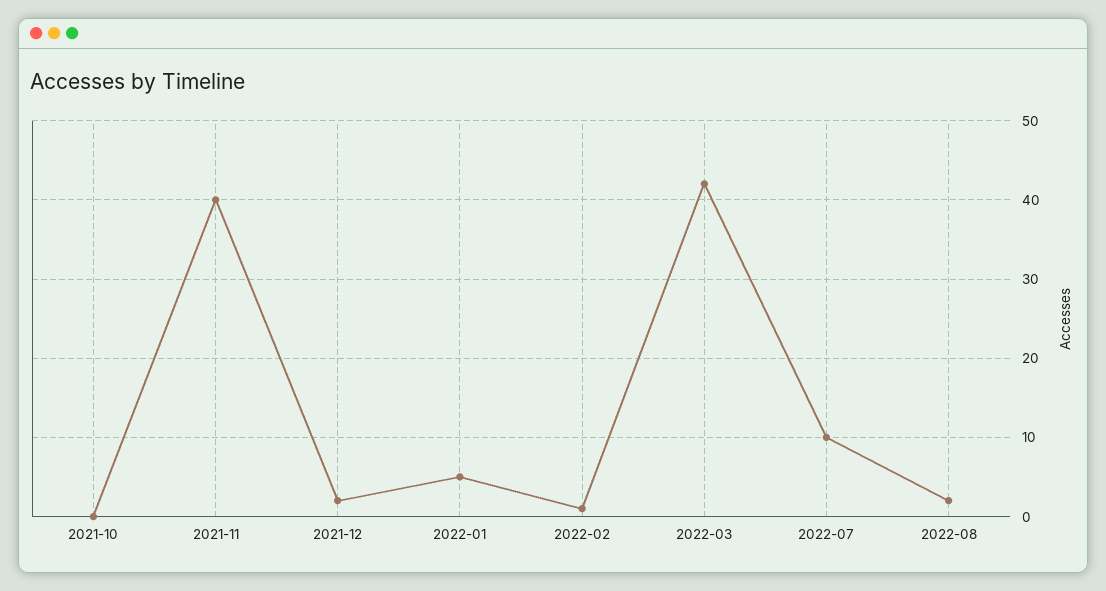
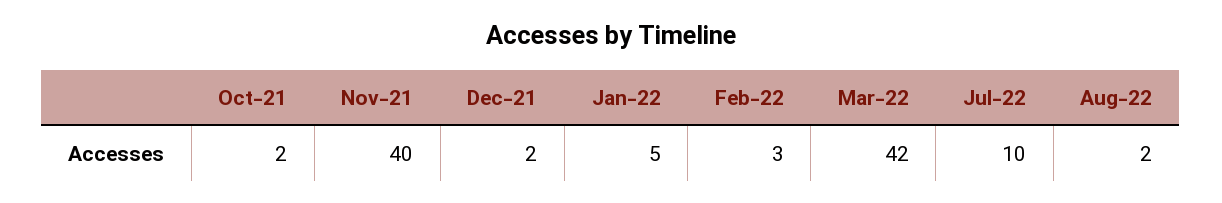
  {
-   "2021-10": 0,
+   "2021-10": 2,
    "2021-11": 40,
    "2021-12": 2,
    "2022-01": 5,
-   "2022-02": 1,
+   "2022-02": 3,
    "2022-03": 42,
    "2022-07": 10,
    "2022-08": 2
  }

